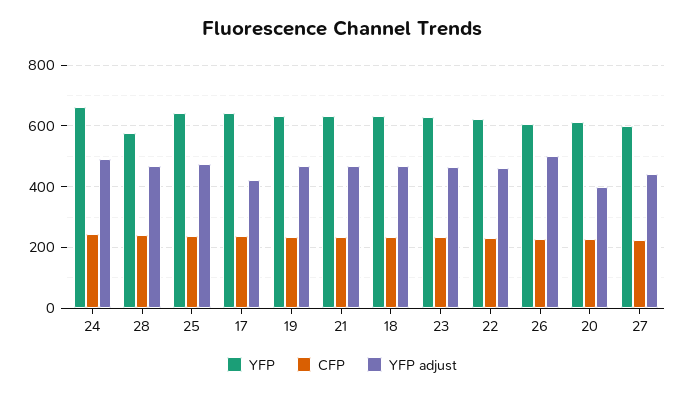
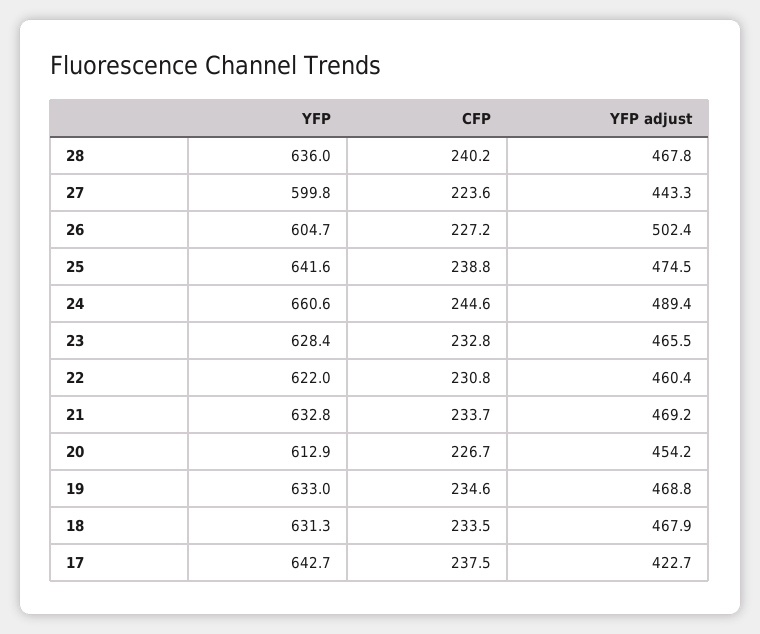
  {
    "YFP": {
      "24": 660.6,
-     "28": 580,
+     "28": 636,
      "25": 641.6,
      "17": 642.7,
      "19": 633,
      "21": 632.8,
      "18": 631.3,
      "23": 628.4,
      "22": 622,
      "26": 604.7,
      "20": 612.9,
      "27": 599.8
    },
    "CFP": {
      "24": 244.6,
      "28": 240.2,
      "25": 238.8,
      "17": 237.5,
      "19": 234.6,
      "21": 233.7,
      "18": 233.5,
      "23": 232.8,
      "22": 230.8,
      "26": 227.2,
      "20": 226.7,
      "27": 223.6
    },
    "YFP adjust": {
      "24": 489.4,
      "28": 467.8,
      "25": 474.5,
      "17": 422.7,
      "19": 468.8,
      "21": 469.2,
      "18": 467.9,
      "23": 465.5,
      "22": 460.4,
      "26": 502.4,
-     "20": 400,
+     "20": 454.2,
      "27": 443.3
    }
  }

